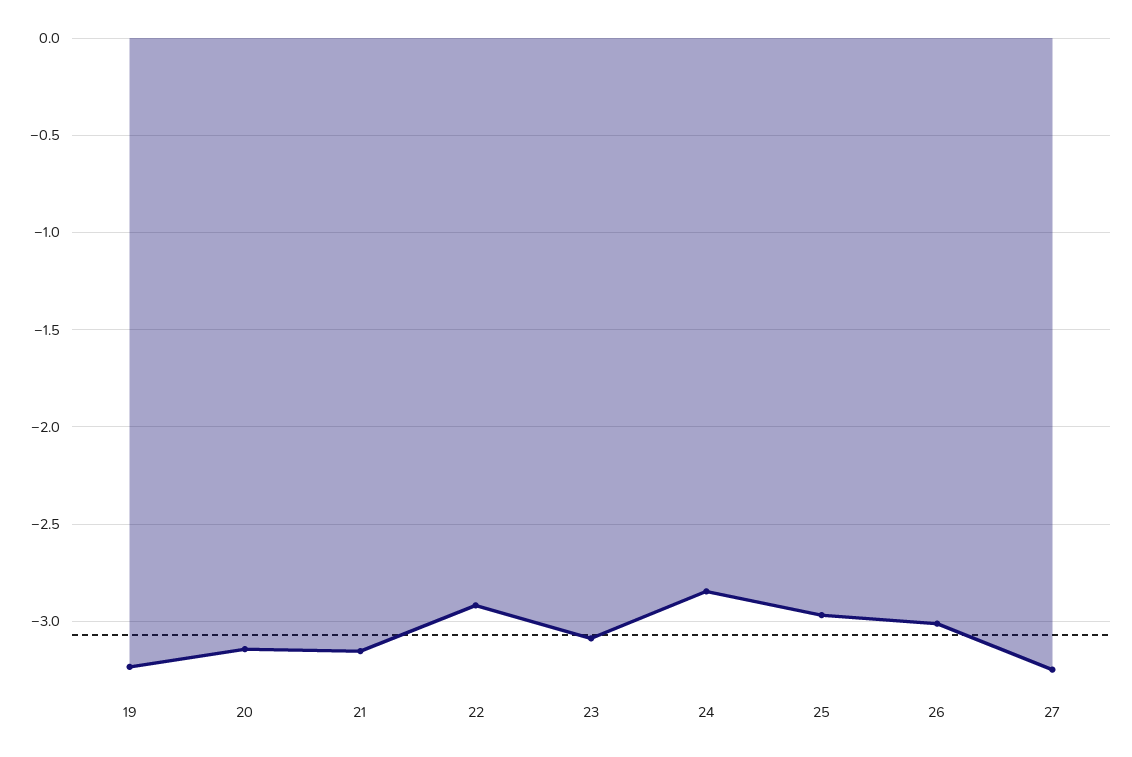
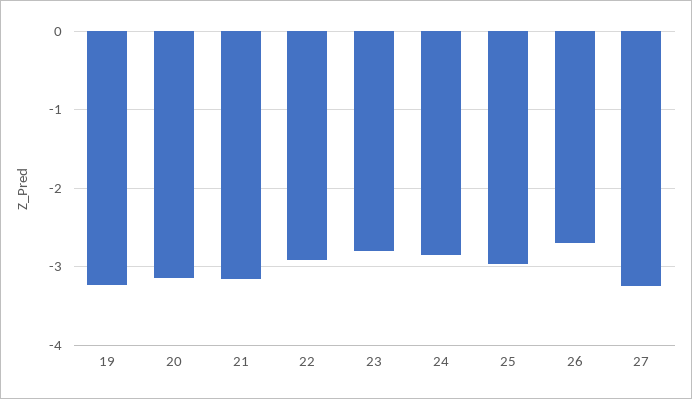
  {
    "19": -3.25,
    "20": -3.15,
    "21": -3.15,
    "22": -2.9,
-   "23": -3.1,
+   "23": -2.8,
    "24": -2.85,
    "25": -2.95,
-   "26": -3,
+   "26": -2.7,
    "27": -3.25
  }

